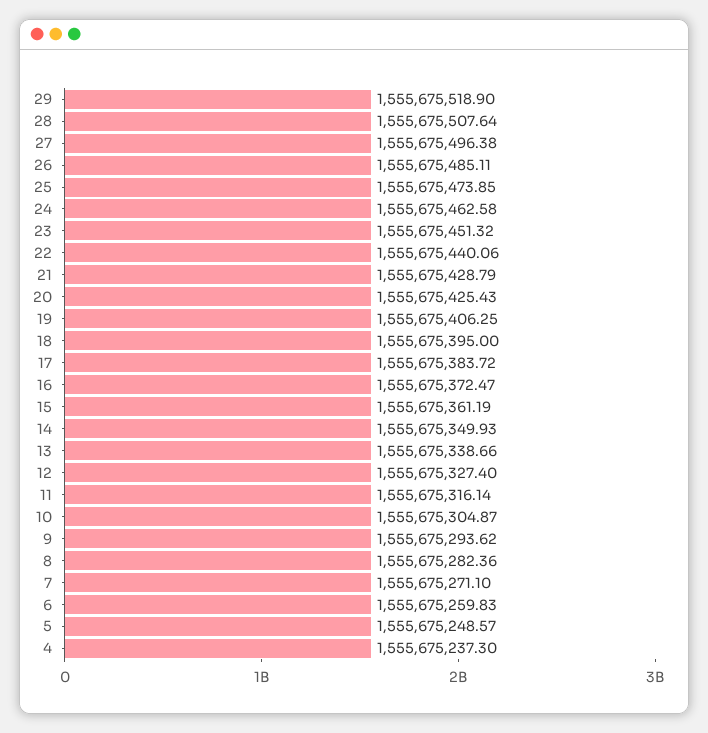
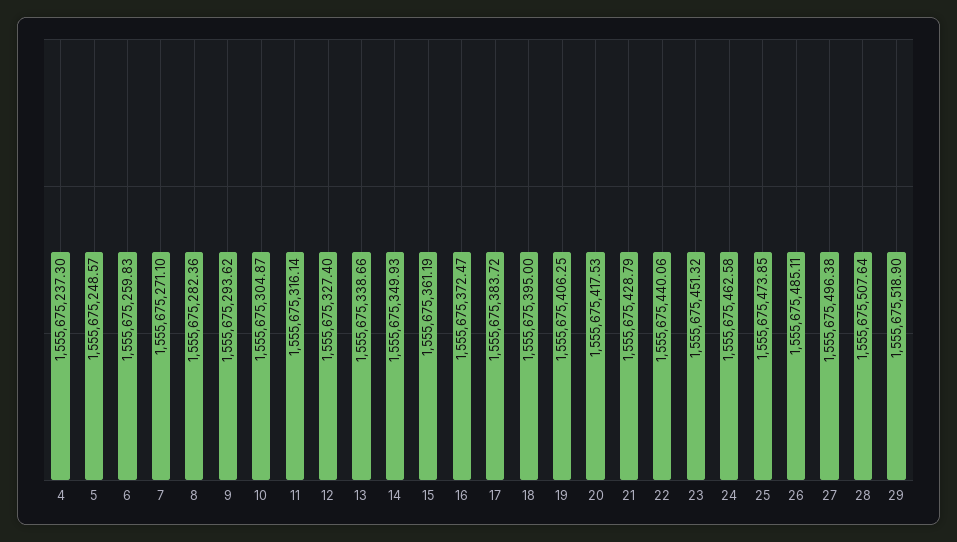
  {
    "29": 1555675518.9,
    "28": 1555675507.64,
    "27": 1555675496.38,
    "26": 1555675485.11,
    "25": 1555675473.85,
    "24": 1555675462.58,
    "23": 1555675451.32,
    "22": 1555675440.06,
    "21": 1555675428.79,
-   "20": 1555675425.43,
+   "20": 1555675417.53,
    "19": 1555675406.25,
    "18": 1555675395,
    "17": 1555675383.72,
    "16": 1555675372.47,
    "15": 1555675361.19,
    "14": 1555675349.93,
    "13": 1555675338.66,
    "12": 1555675327.4,
    "11": 1555675316.14,
    "10": 1555675304.87,
    "9": 1555675293.62,
    "8": 1555675282.36,
    "7": 1555675271.1,
    "6": 1555675259.83,
    "5": 1555675248.57,
    "4": 1555675237.3
  }

